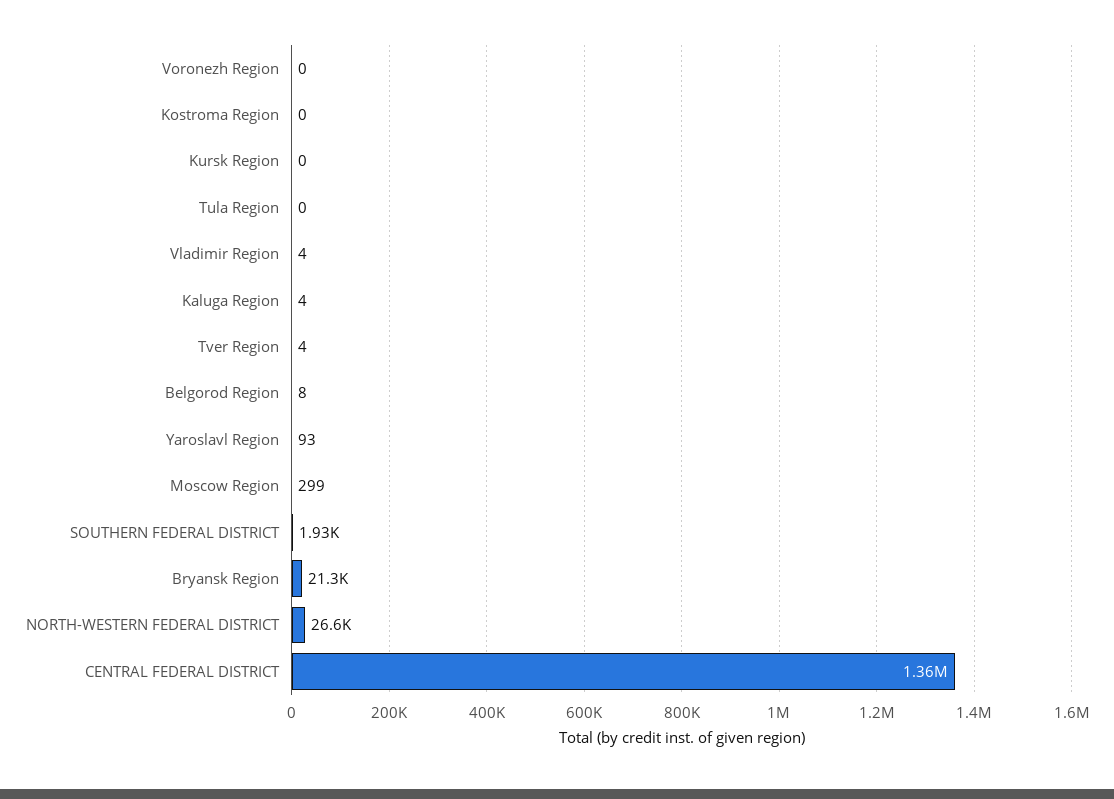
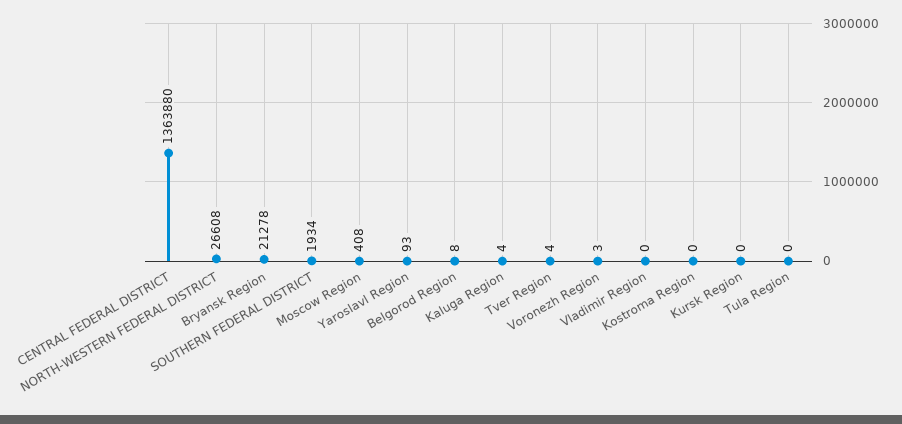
  {
-   "Voronezh Region": 0,
+   "Voronezh Region": 3,
    "Kostroma Region": 0,
    "Kursk Region": 0,
    "Tula Region": 0,
-   "Vladimir Region": 4,
+   "Vladimir Region": 0,
    "Kaluga Region": 4,
    "Tver Region": 4,
    "Belgorod Region": 8,
    "Yaroslavl Region": 93,
-   "Moscow Region": 299,
+   "Moscow Region": 408,
    "SOUTHERN FEDERAL DISTRICT": 1934,
    "Bryansk Region": 21278,
    "NORTH-WESTERN FEDERAL DISTRICT": 26608,
    "CENTRAL FEDERAL DISTRICT": 1363880
  }

